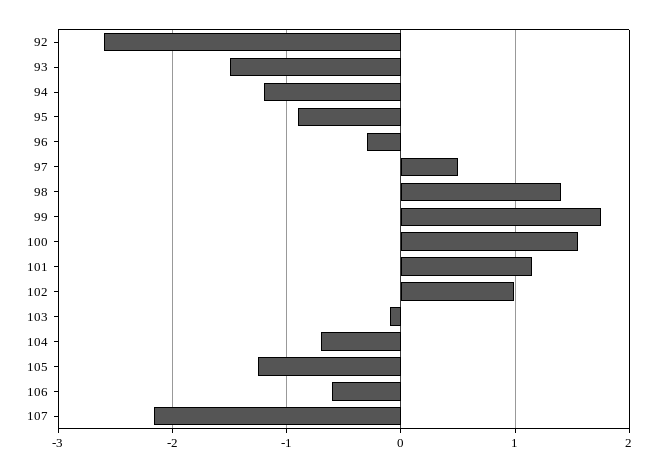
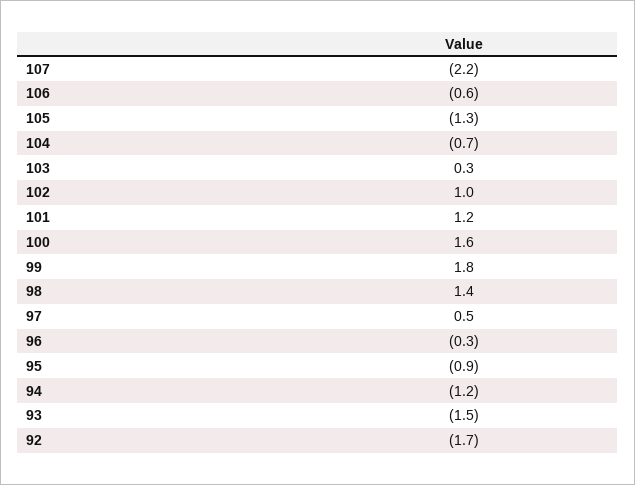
  {
-   "92": -2.6,
+   "92": -1.7,
    "93": -1.5,
    "94": -1.2,
    "95": -0.9,
    "96": -0.3,
    "97": 0.5,
    "98": 1.4,
    "99": 1.8,
    "100": 1.6,
    "101": 1.2,
    "102": 1,
-   "103": -0.1,
+   "103": 0.3,
    "104": -0.7,
    "105": -1.3,
    "106": -0.6,
    "107": -2.2
  }

